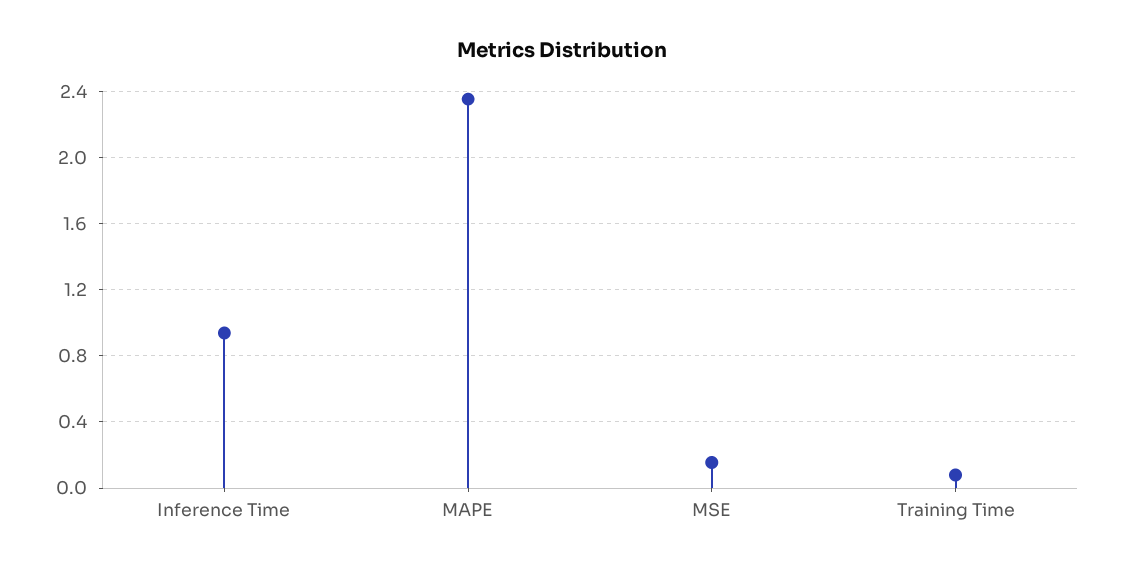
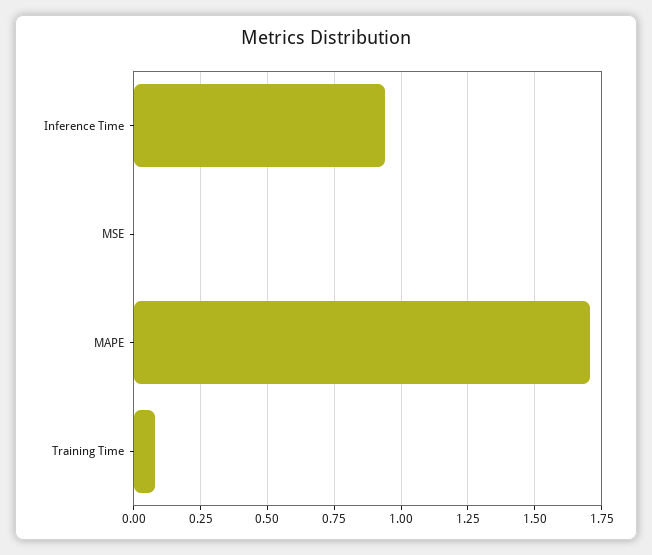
  {
    "Inference Time": 0.95,
-   "MAPE": 2.35,
+   "MAPE": 1.7,
-   "MSE": 0.15,
+   "MSE": 0,
    "Training Time": 0.075
  }

